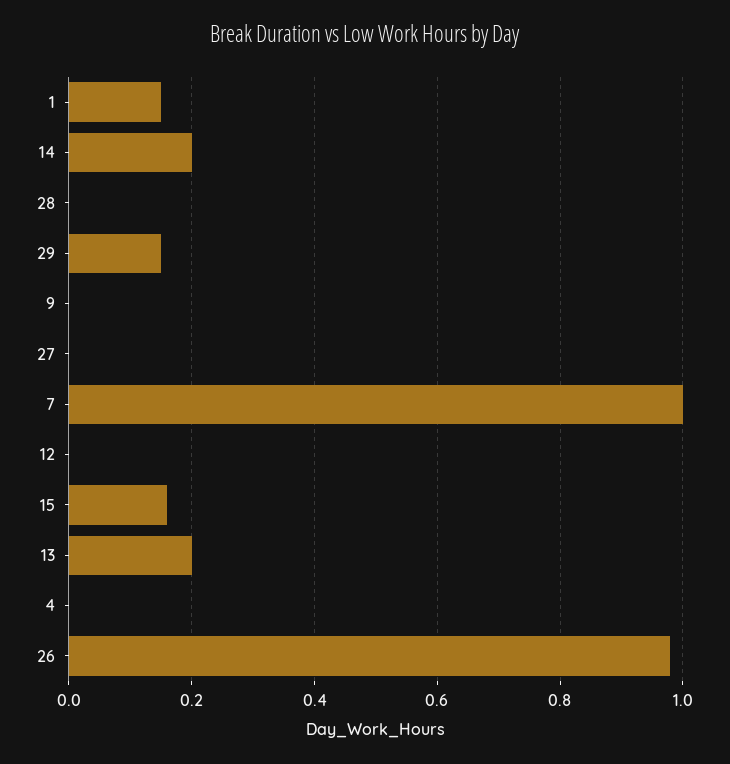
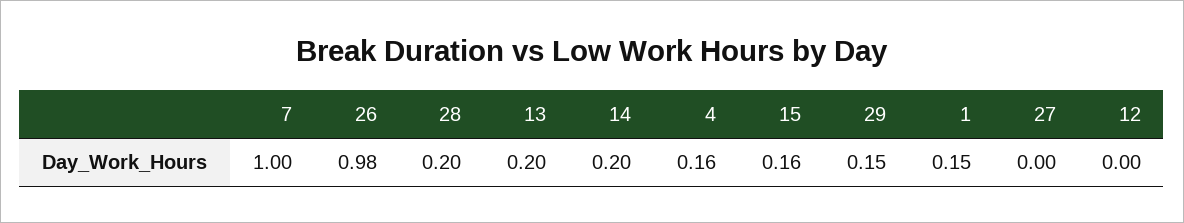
  {
    "1": 0.15,
    "14": 0.2,
-   "28": 0,
+   "28": 0.2,
    "29": 0.15,
-   "9": 0,
    "27": 0,
    "7": 1,
    "12": 0,
    "15": 0.16,
    "13": 0.2,
-   "4": 0,
+   "4": 0.16,
    "26": 0.98
  }

